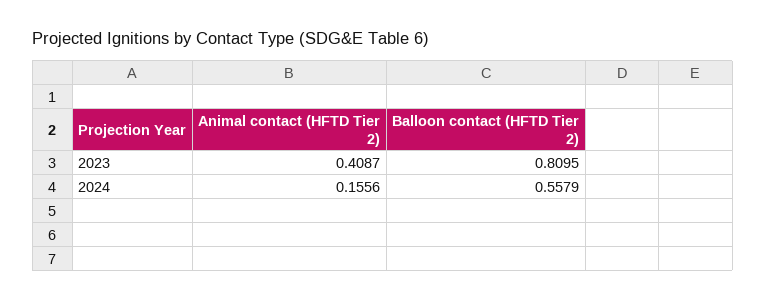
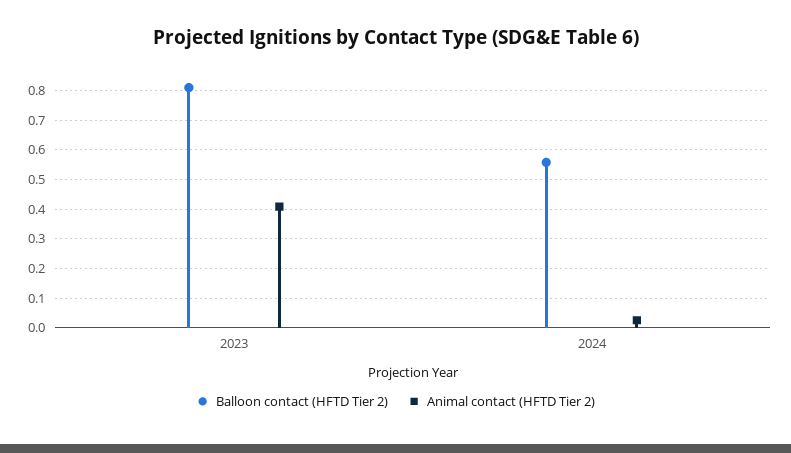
  {
    "Animal contact (HFTD Tier 2)": {
      "2023": 0.4087,
-     "2024": 0.1556
+     "2024": 0.025
    },
    "Balloon contact (HFTD Tier 2)": {
      "2023": 0.8095,
      "2024": 0.5579
    }
  }

